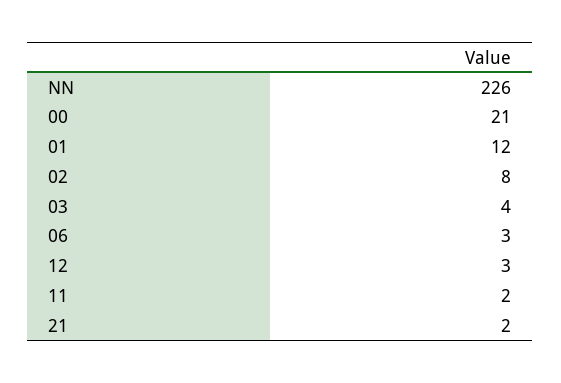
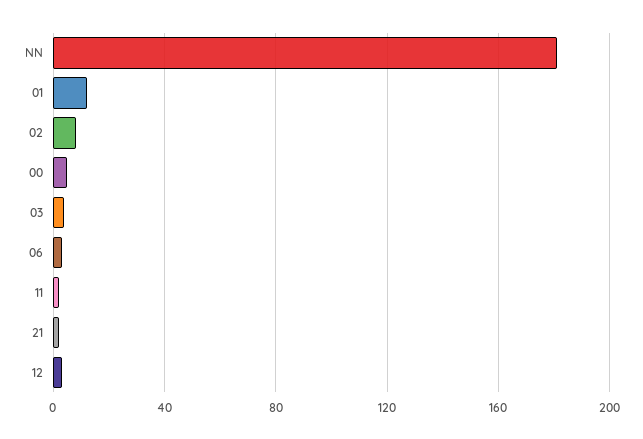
  {
-   "NN": 226,
+   "NN": 180,
-   "00": 21,
+   "00": 5,
    "01": 12,
    "02": 8,
    "03": 4,
    "06": 3,
    "12": 3,
    "11": 2,
    "21": 2
  }

